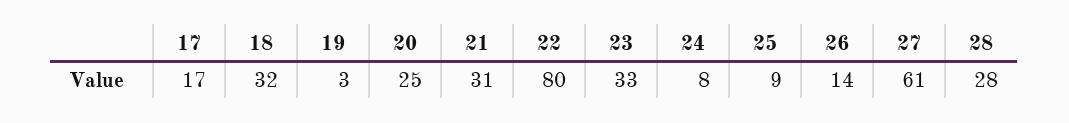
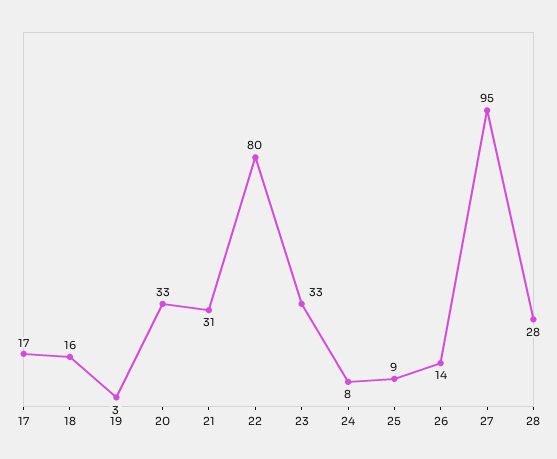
  {
    "17": 17,
-   "18": 32,
+   "18": 16,
    "19": 3,
-   "20": 25,
+   "20": 33,
    "21": 31,
    "22": 80,
    "23": 33,
    "24": 8,
    "25": 9,
    "26": 14,
-   "27": 61,
+   "27": 95,
    "28": 28
  }

